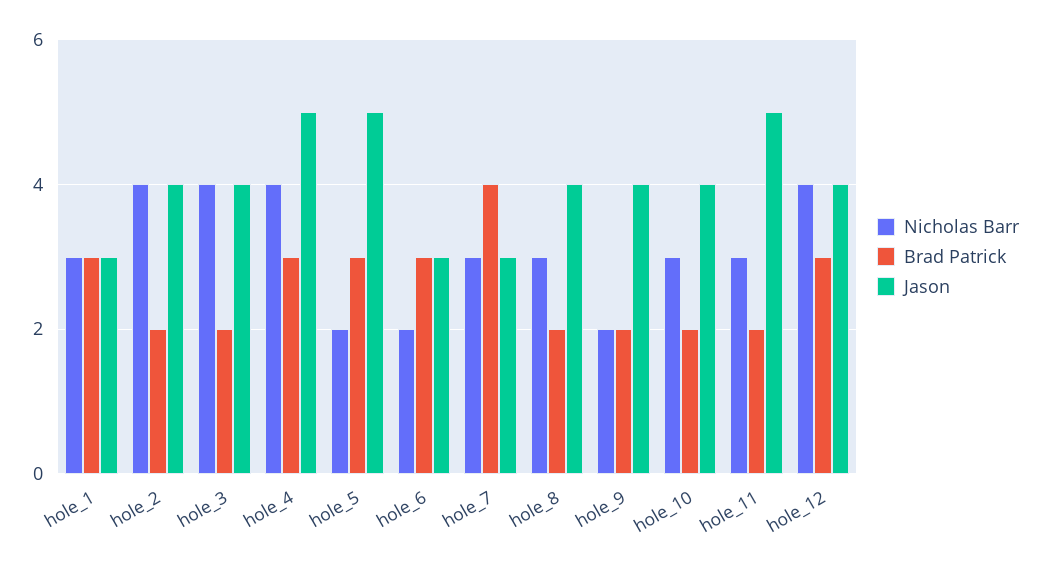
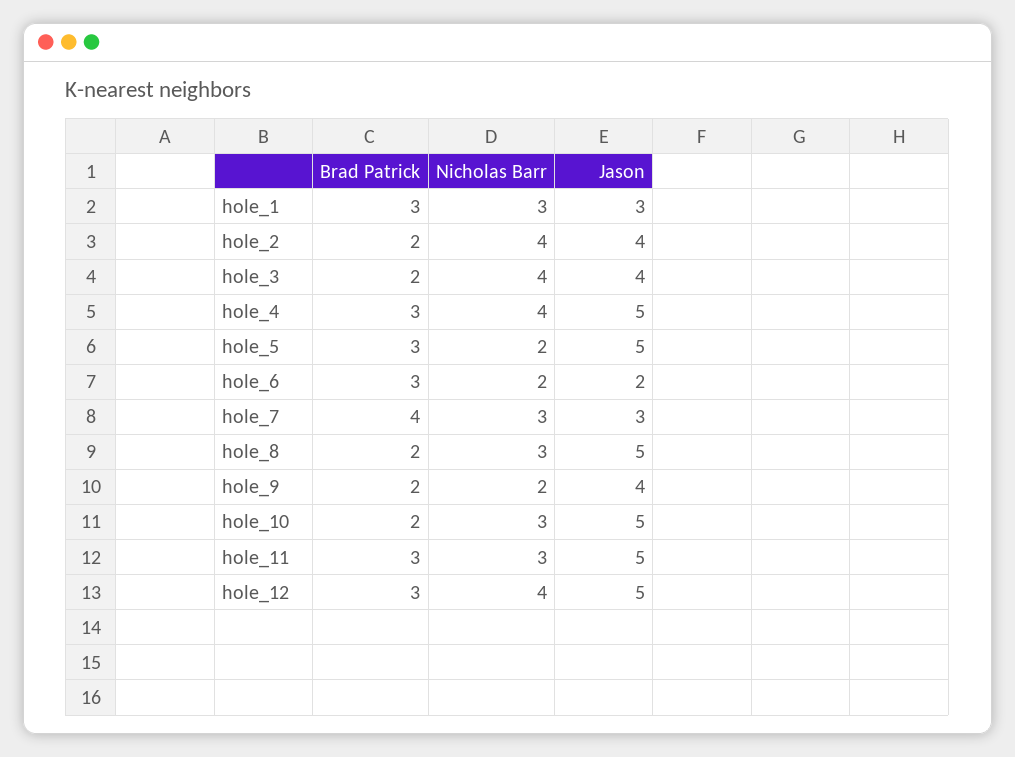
  {
    "Nicholas Barr": {
      "hole_1": 3,
      "hole_2": 4,
      "hole_3": 4,
      "hole_4": 4,
      "hole_5": 2,
      "hole_6": 2,
      "hole_7": 3,
      "hole_8": 3,
      "hole_9": 2,
      "hole_10": 3,
      "hole_11": 3,
      "hole_12": 4
    },
    "Brad Patrick": {
      "hole_1": 3,
      "hole_2": 2,
      "hole_3": 2,
      "hole_4": 3,
      "hole_5": 3,
      "hole_6": 3,
      "hole_7": 4,
      "hole_8": 2,
      "hole_9": 2,
      "hole_10": 2,
-     "hole_11": 2,
+     "hole_11": 3,
      "hole_12": 3
    },
    "Jason": {
      "hole_1": 3,
      "hole_2": 4,
      "hole_3": 4,
      "hole_4": 5,
      "hole_5": 5,
-     "hole_6": 3,
+     "hole_6": 2,
      "hole_7": 3,
-     "hole_8": 4,
+     "hole_8": 5,
      "hole_9": 4,
-     "hole_10": 4,
+     "hole_10": 5,
      "hole_11": 5,
-     "hole_12": 4
+     "hole_12": 5
    }
  }

